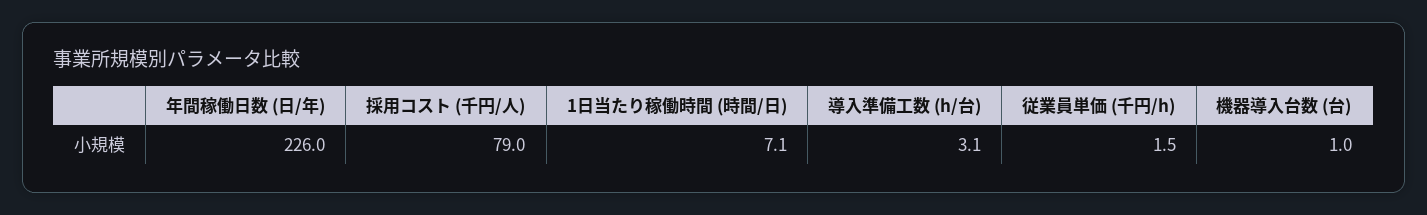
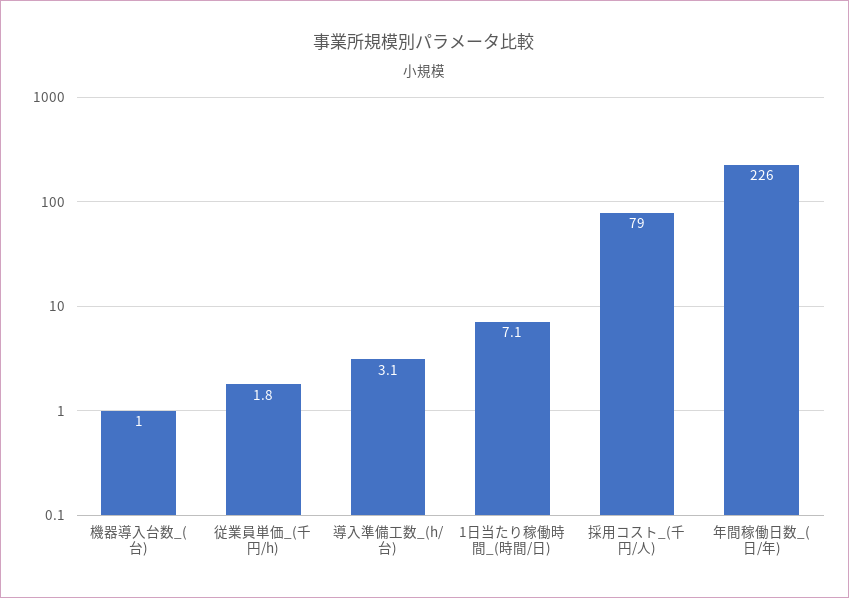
  {
    "年間稼働日数 (日/年)": 226,
    "採用コスト (千円/人)": 79,
    "1日当たり稼働時間 (時間/日)": 7.1,
    "導入準備工数 (h/台)": 3.1,
-   "従業員単価 (千円/h)": 1.5,
+   "従業員単価 (千円/h)": 1.8,
    "機器導入台数 (台)": 1
  }

